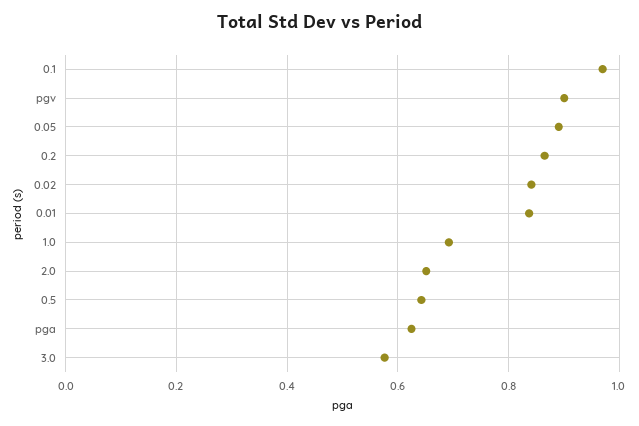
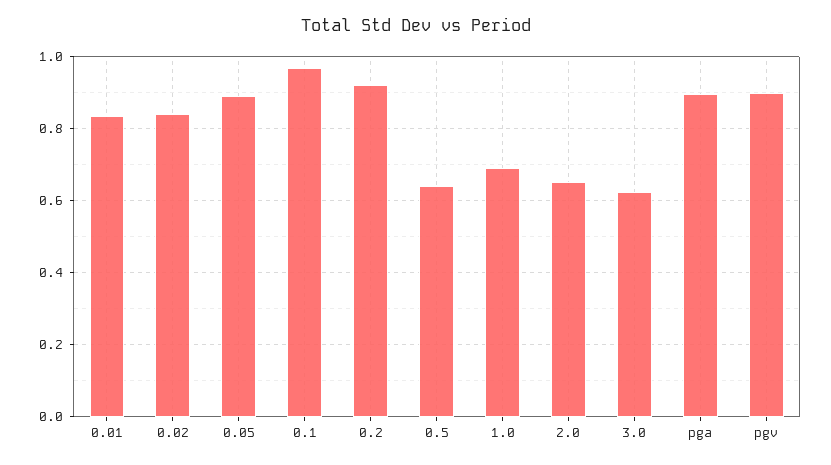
  {
    "0.1": 0.96,
    "pgv": 0.9,
    "0.05": 0.9,
-   "0.2": 0.86,
+   "0.2": 0.92,
    "0.02": 0.84,
    "0.01": 0.84,
    "1.0": 0.7,
    "2.0": 0.66,
    "0.5": 0.64,
-   "pga": 0.62,
+   "pga": 0.9,
-   "3.0": 0.58
+   "3.0": 0.62
  }

